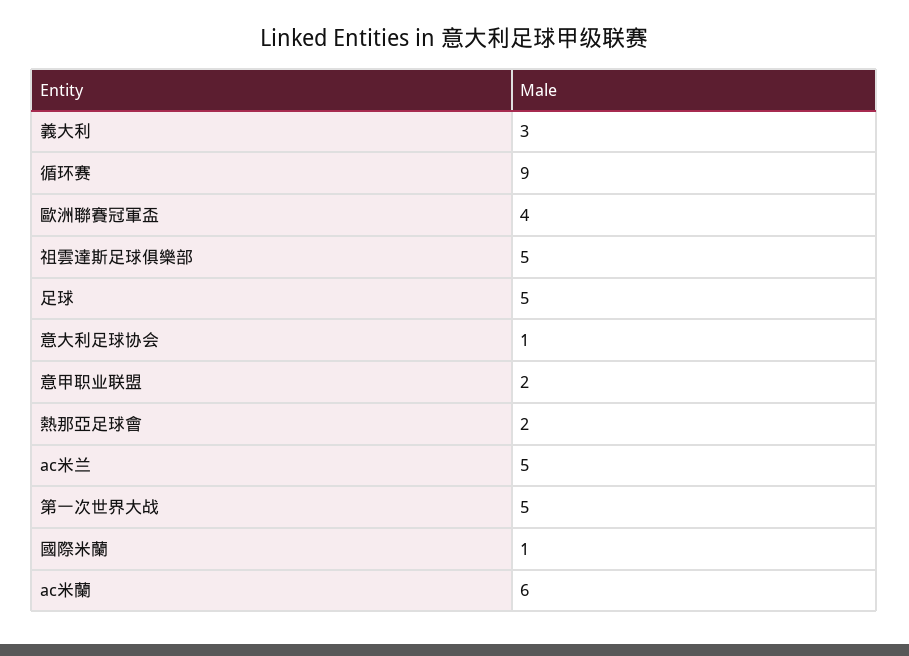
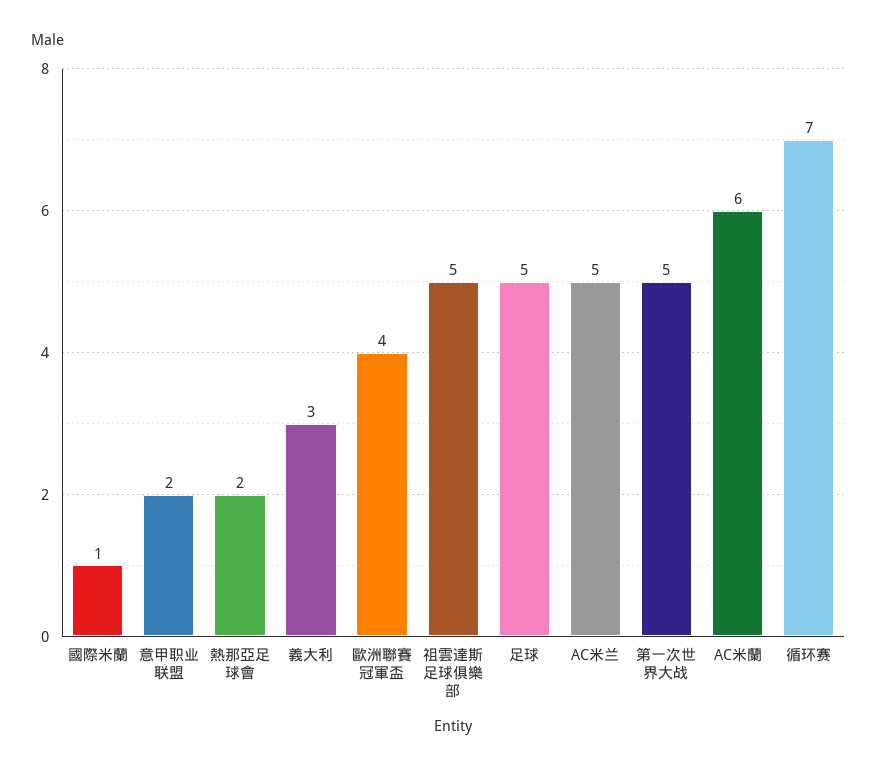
  {
    "義大利": 3,
-   "循环赛": 9,
+   "循环赛": 7,
    "歐洲聯賽冠軍盃": 4,
    "祖雲達斯足球俱樂部": 5,
    "足球": 5,
-   "意大利足球协会": 1,
    "意甲职业联盟": 2,
    "熱那亞足球會": 2,
    "ac米兰": 5,
    "第一次世界大战": 5,
    "國際米蘭": 1,
    "ac米蘭": 6
  }

